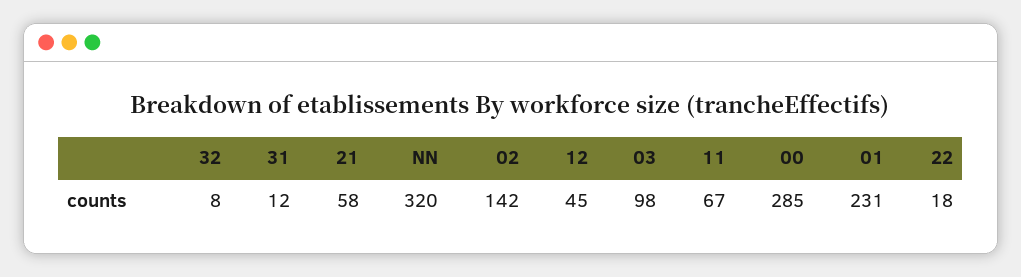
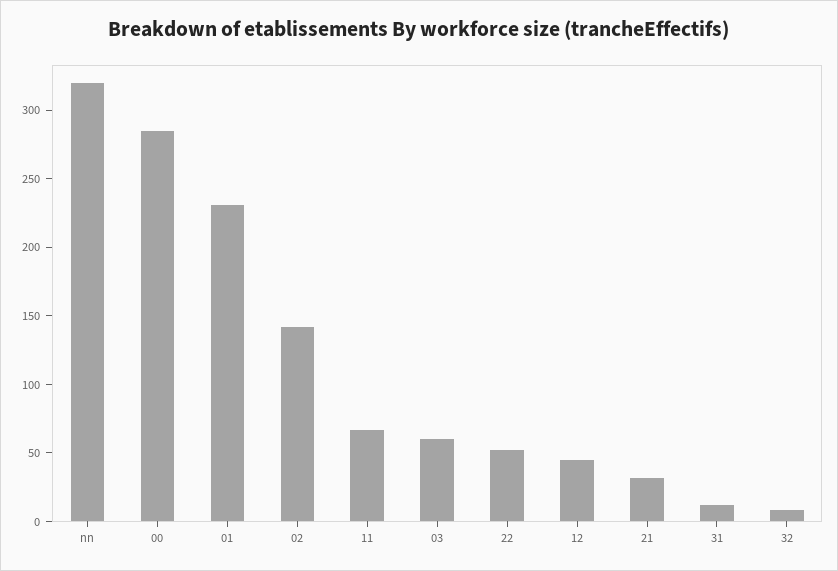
  {
    "32": 8,
    "31": 12,
-   "21": 58,
+   "21": 30,
    "NN": 320,
    "02": 142,
    "12": 45,
-   "03": 98,
+   "03": 60,
    "11": 67,
    "00": 285,
    "01": 231,
-   "22": 18
+   "22": 50
  }

